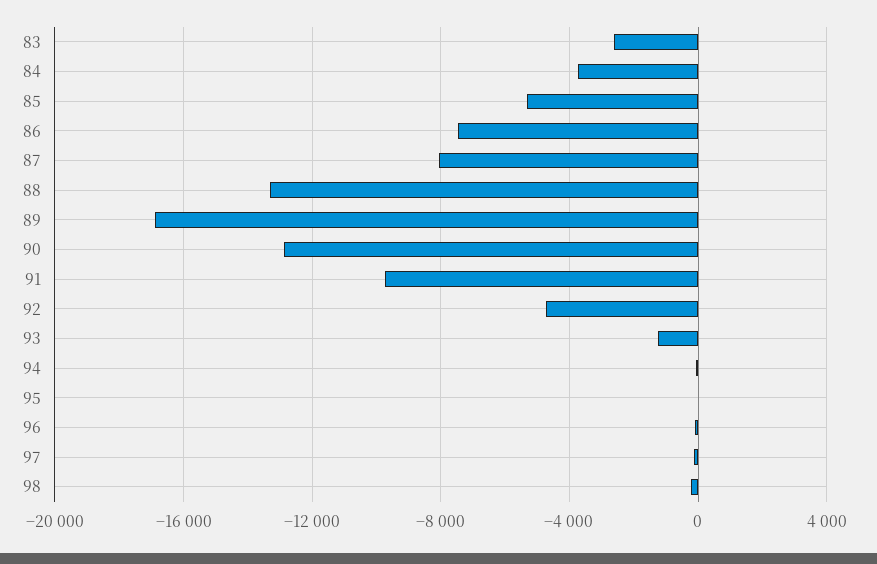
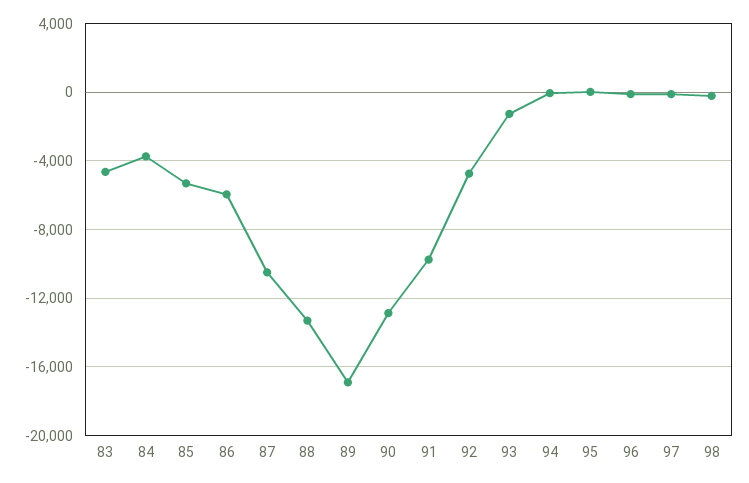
  {
-   "83": -2500,
+   "83": -4500,
    "84": -3500,
    "85": -5500,
-   "86": -7500,
+   "86": -6000,
-   "87": -8000,
+   "87": -10500,
    "88": -13500,
    "89": -17000,
    "90": -13000,
    "91": -9500,
    "92": -4500,
    "93": -1500,
    "94": 0,
    "95": 0,
    "96": 0,
    "97": 0,
    "98": 0
  }

